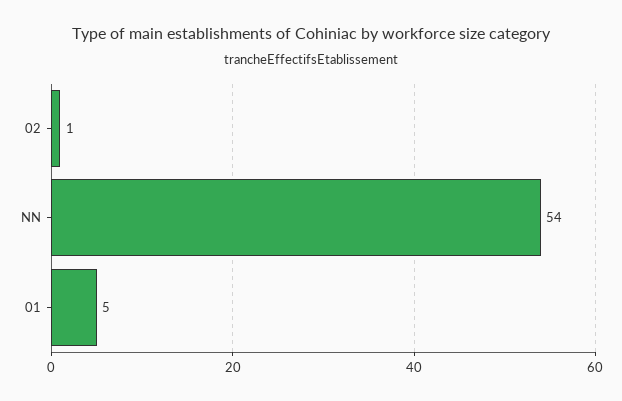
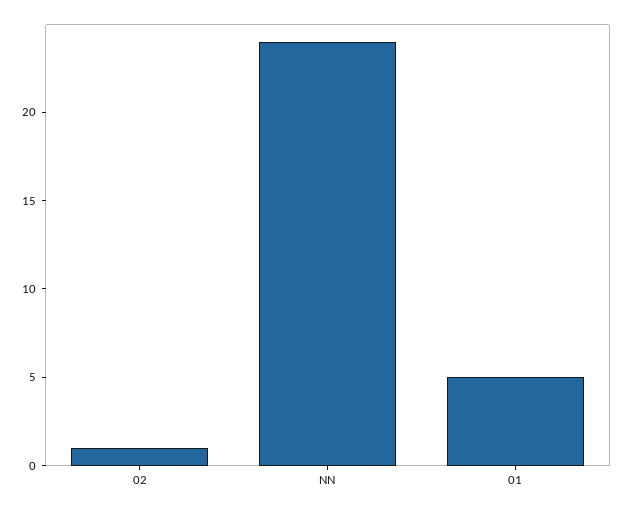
  {
    "02": 1,
-   "NN": 54,
+   "NN": 24,
    "01": 5
  }

